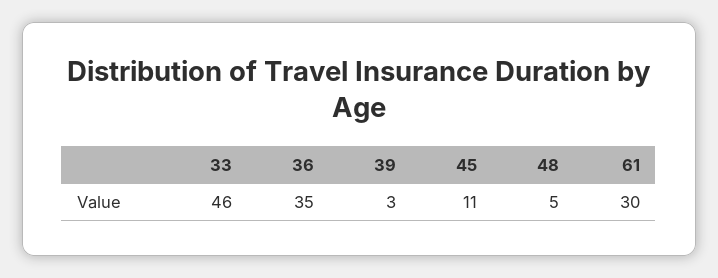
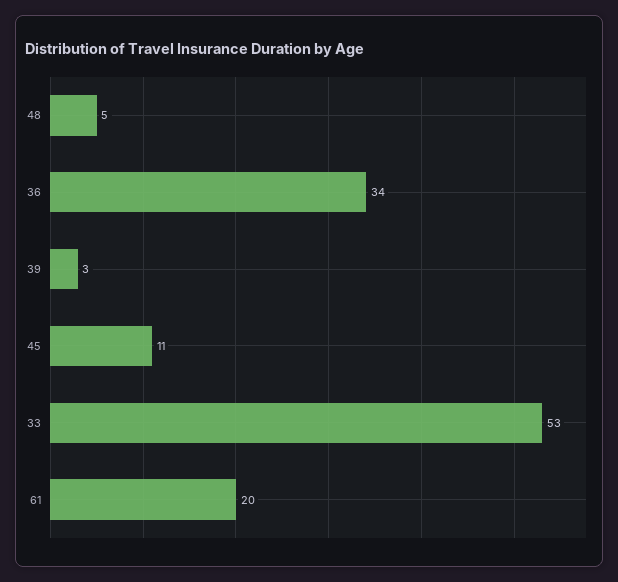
  {
-   "33": 46,
+   "33": 53,
-   "36": 35,
+   "36": 34,
    "39": 3,
    "45": 11,
    "48": 5,
-   "61": 30
+   "61": 20
  }

